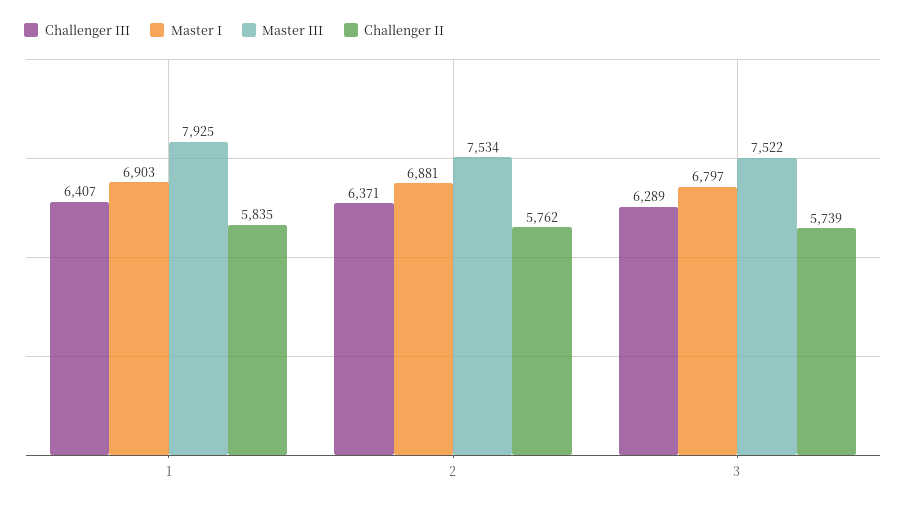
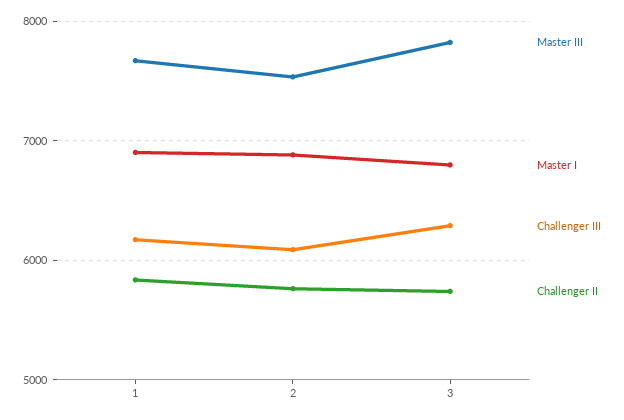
  {
    "Challenger III": {
-     "1": 6407,
+     "1": 6200,
-     "2": 6371,
+     "2": 6100,
      "3": 6289
    },
    "Master I": {
      "1": 6903,
      "2": 6881,
      "3": 6797
    },
    "Master III": {
-     "1": 7925,
+     "1": 7700,
      "2": 7534,
-     "3": 7522
+     "3": 7800
    },
    "Challenger II": {
      "1": 5835,
      "2": 5762,
      "3": 5739
    }
  }

